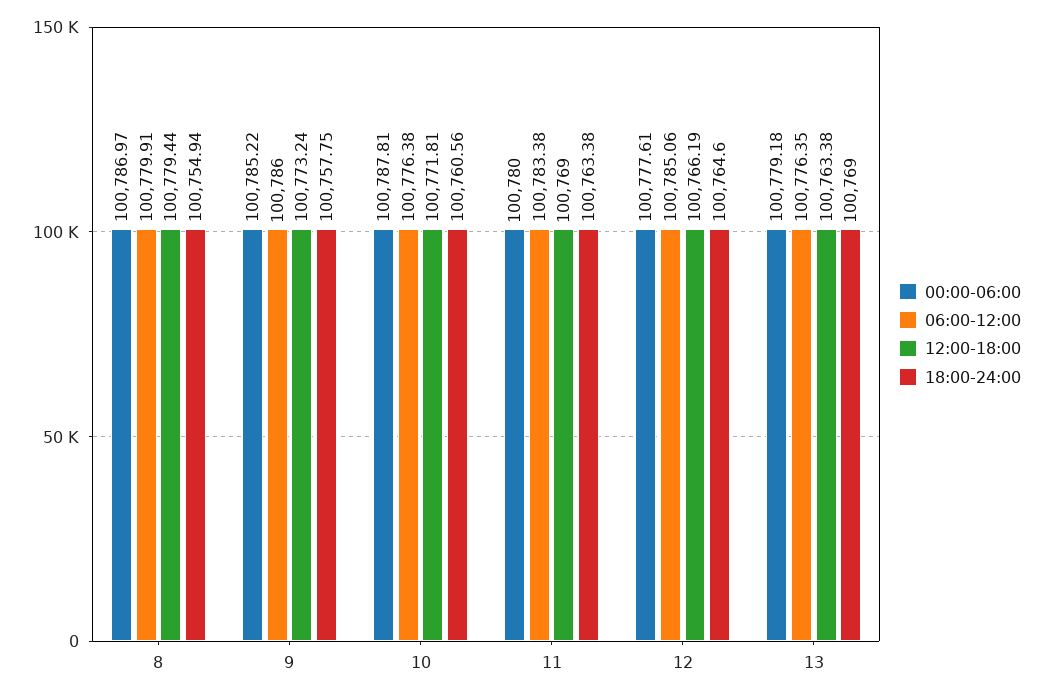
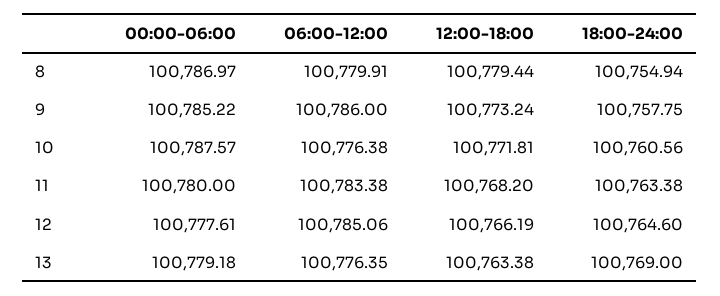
  {
    "00:00-06:00": {
      "8": 100786.97,
      "9": 100785.22,
-     "10": 100787.81,
+     "10": 100787.57,
      "11": 100780,
      "12": 100777.61,
      "13": 100779.18
    },
    "06:00-12:00": {
      "8": 100779.91,
      "9": 100786,
      "10": 100776.38,
      "11": 100783.38,
      "12": 100785.06,
      "13": 100776.35
    },
    "12:00-18:00": {
      "8": 100779.44,
      "9": 100773.24,
      "10": 100771.81,
-     "11": 100769,
+     "11": 100768.2,
      "12": 100766.19,
      "13": 100763.38
    },
    "18:00-24:00": {
      "8": 100754.94,
      "9": 100757.75,
      "10": 100760.56,
      "11": 100763.38,
      "12": 100764.6,
      "13": 100769
    }
  }

